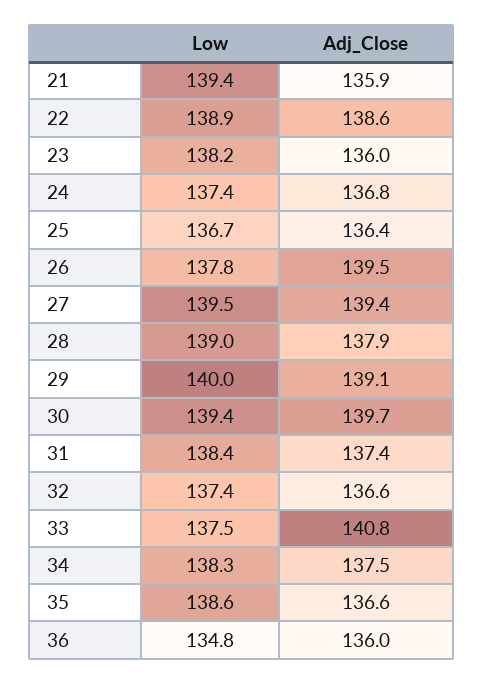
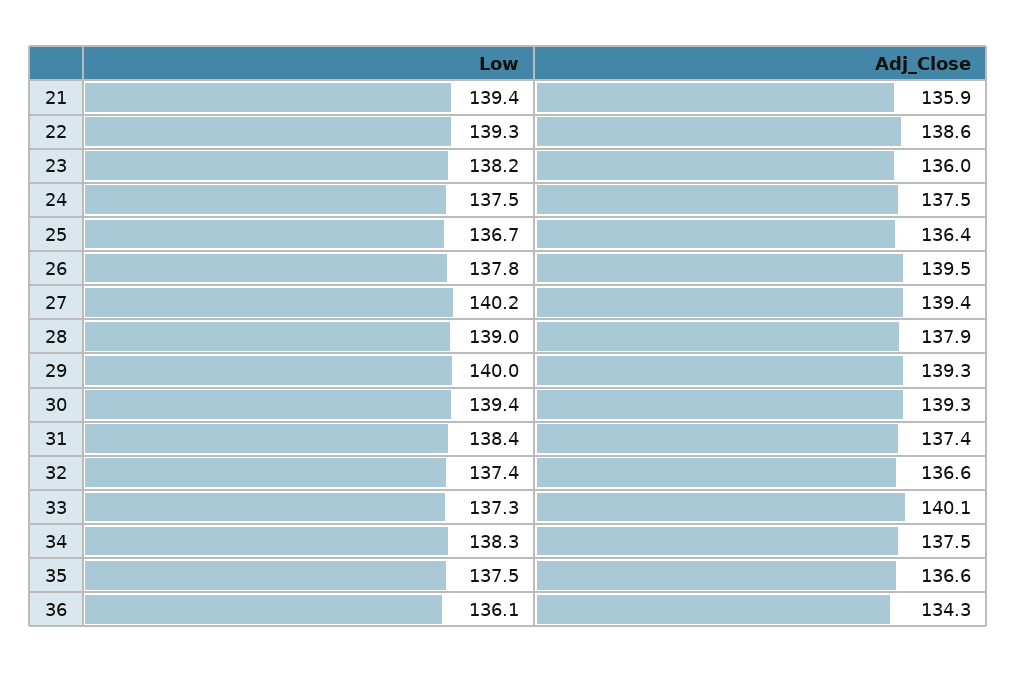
  {
    "Low": {
      "21": 139.4,
-     "22": 138.9,
+     "22": 139.3,
      "23": 138.2,
-     "24": 137.4,
+     "24": 137.5,
      "25": 136.7,
      "26": 137.8,
-     "27": 139.5,
+     "27": 140.2,
      "28": 139,
      "29": 140,
      "30": 139.4,
      "31": 138.4,
      "32": 137.4,
-     "33": 137.5,
+     "33": 137.3,
      "34": 138.3,
-     "35": 138.6,
+     "35": 137.5,
-     "36": 134.8
+     "36": 136.1
    },
    "Adj_Close": {
      "21": 135.9,
      "22": 138.6,
      "23": 136,
-     "24": 136.8,
+     "24": 137.5,
      "25": 136.4,
      "26": 139.5,
      "27": 139.4,
      "28": 137.9,
-     "29": 139.1,
+     "29": 139.3,
-     "30": 139.7,
+     "30": 139.3,
      "31": 137.4,
      "32": 136.6,
-     "33": 140.8,
+     "33": 140.1,
      "34": 137.5,
      "35": 136.6,
-     "36": 136
+     "36": 134.3
    }
  }

